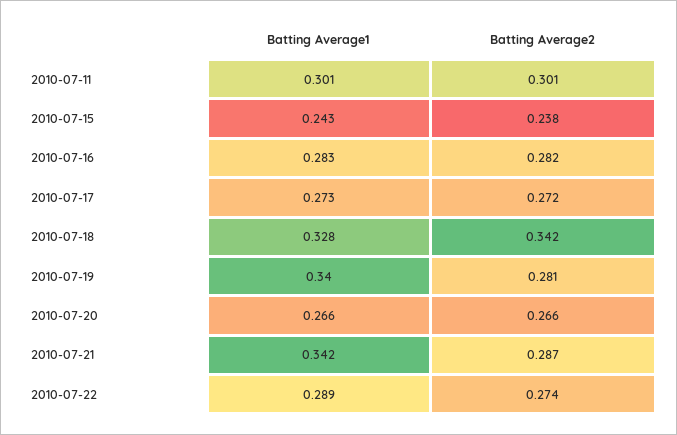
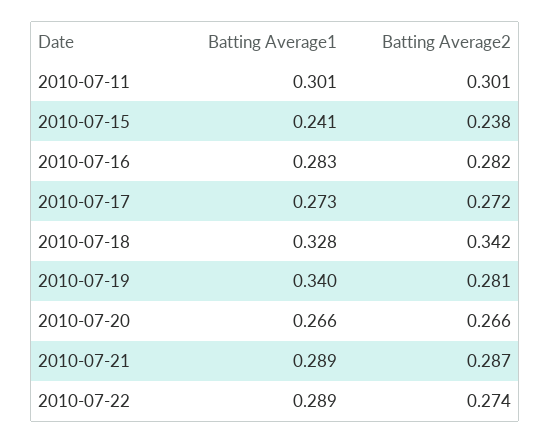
  {
    "Batting Average1": {
      "2010-07-11": 0.301,
-     "2010-07-15": 0.243,
+     "2010-07-15": 0.241,
      "2010-07-16": 0.283,
      "2010-07-17": 0.273,
      "2010-07-18": 0.328,
      "2010-07-19": 0.34,
      "2010-07-20": 0.266,
-     "2010-07-21": 0.342,
+     "2010-07-21": 0.289,
      "2010-07-22": 0.289
    },
    "Batting Average2": {
      "2010-07-11": 0.301,
      "2010-07-15": 0.238,
      "2010-07-16": 0.282,
      "2010-07-17": 0.272,
      "2010-07-18": 0.342,
      "2010-07-19": 0.281,
      "2010-07-20": 0.266,
      "2010-07-21": 0.287,
      "2010-07-22": 0.274
    }
  }

